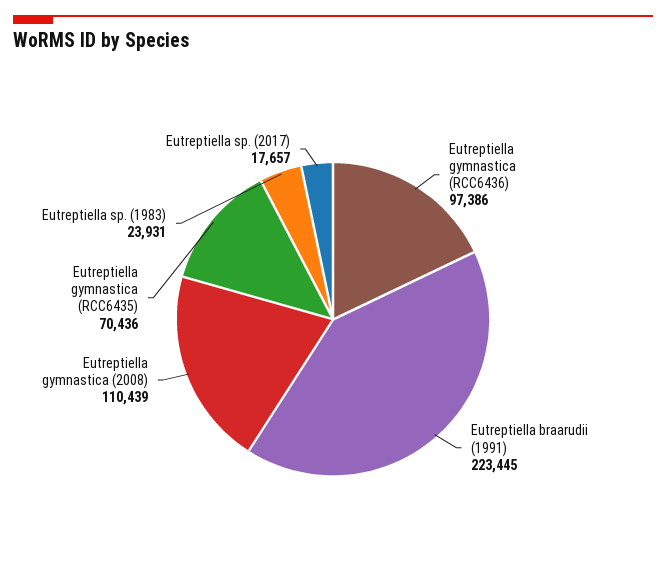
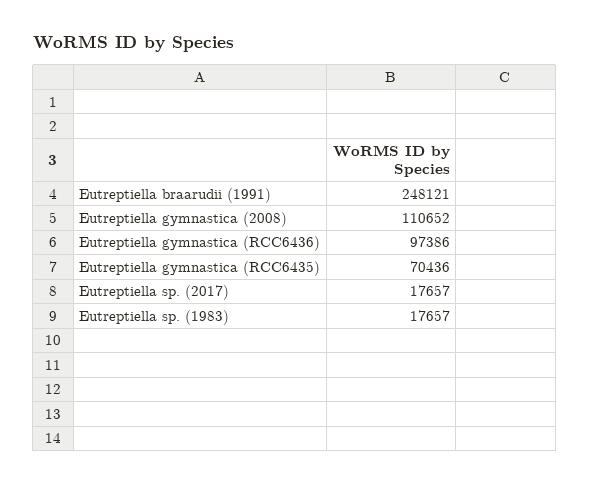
  {
    "Eutreptiella gymnastica (RCC6436)": 97386,
-   "Eutreptiella braarudii (1991)": 223445,
+   "Eutreptiella braarudii (1991)": 248121,
-   "Eutreptiella gymnastica (2008)": 110439,
+   "Eutreptiella gymnastica (2008)": 110652,
    "Eutreptiella gymnastica (RCC6435)": 70436,
-   "Eutreptiella sp. (1983)": 23931,
+   "Eutreptiella sp. (1983)": 17657,
    "Eutreptiella sp. (2017)": 17657
  }

